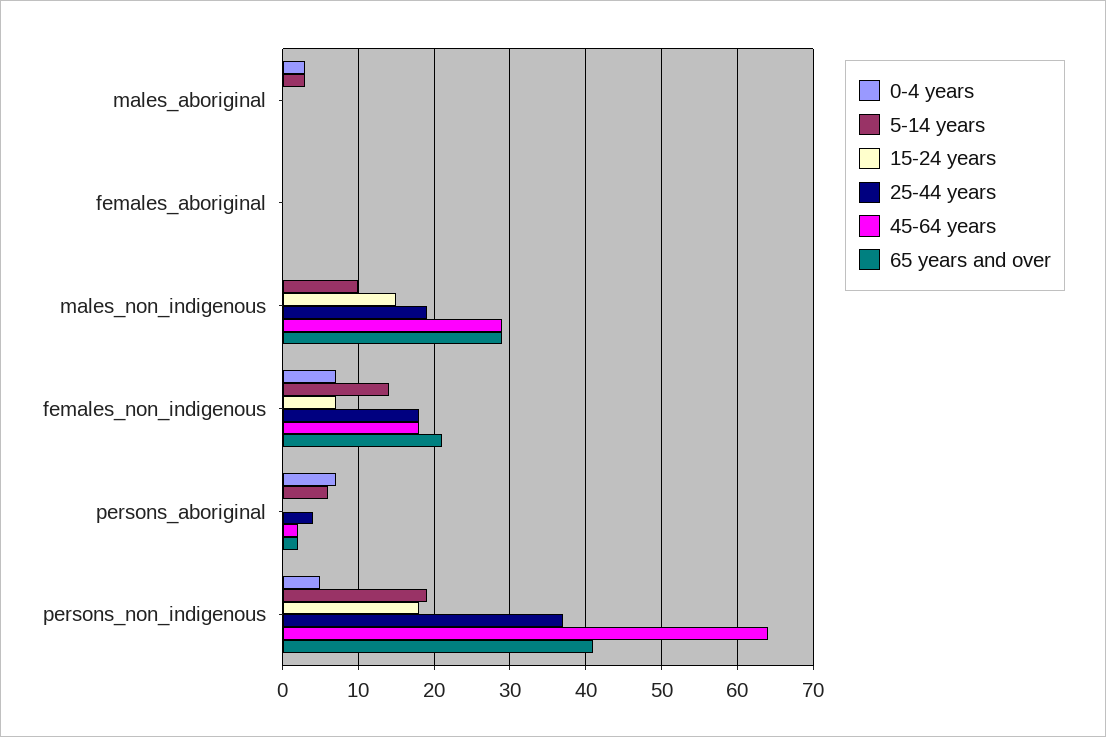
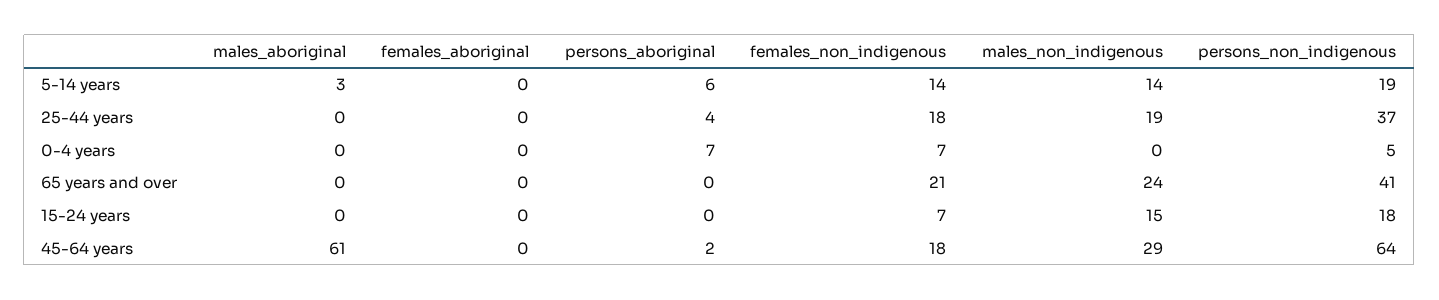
  {
    "0-4 years": {
-     "males_aboriginal": 3,
+     "males_aboriginal": 0,
      "females_aboriginal": 0,
      "males_non_indigenous": 0,
      "females_non_indigenous": 7,
      "persons_aboriginal": 7,
      "persons_non_indigenous": 5
    },
    "5-14 years": {
      "males_aboriginal": 3,
      "females_aboriginal": 0,
-     "males_non_indigenous": 10,
+     "males_non_indigenous": 14,
      "females_non_indigenous": 14,
      "persons_aboriginal": 6,
      "persons_non_indigenous": 19
    },
    "15-24 years": {
      "males_aboriginal": 0,
      "females_aboriginal": 0,
      "males_non_indigenous": 15,
      "females_non_indigenous": 7,
      "persons_aboriginal": 0,
      "persons_non_indigenous": 18
    },
    "25-44 years": {
      "males_aboriginal": 0,
      "females_aboriginal": 0,
      "males_non_indigenous": 19,
      "females_non_indigenous": 18,
      "persons_aboriginal": 4,
      "persons_non_indigenous": 37
    },
    "45-64 years": {
-     "males_aboriginal": 0,
+     "males_aboriginal": 61,
      "females_aboriginal": 0,
      "males_non_indigenous": 29,
      "females_non_indigenous": 18,
      "persons_aboriginal": 2,
      "persons_non_indigenous": 64
    },
    "65 years and over": {
      "males_aboriginal": 0,
      "females_aboriginal": 0,
-     "males_non_indigenous": 29,
+     "males_non_indigenous": 24,
      "females_non_indigenous": 21,
-     "persons_aboriginal": 2,
+     "persons_aboriginal": 0,
      "persons_non_indigenous": 41
    }
  }

